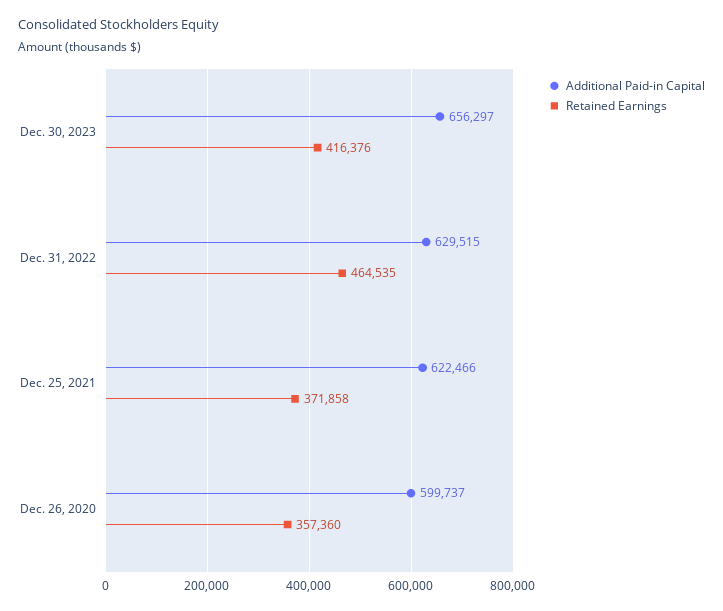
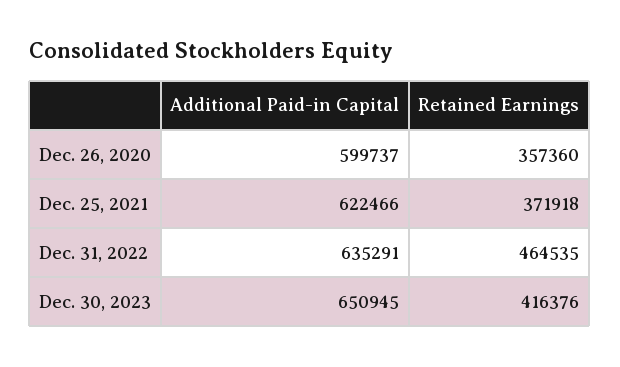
  {
    "Additional Paid-in Capital": {
-     "Dec. 30, 2023": 656297,
+     "Dec. 30, 2023": 650945,
-     "Dec. 31, 2022": 629515,
+     "Dec. 31, 2022": 635291,
      "Dec. 25, 2021": 622466,
      "Dec. 26, 2020": 599737
    },
    "Retained Earnings": {
      "Dec. 30, 2023": 416376,
      "Dec. 31, 2022": 464535,
-     "Dec. 25, 2021": 371858,
+     "Dec. 25, 2021": 371918,
      "Dec. 26, 2020": 357360
    }
  }

